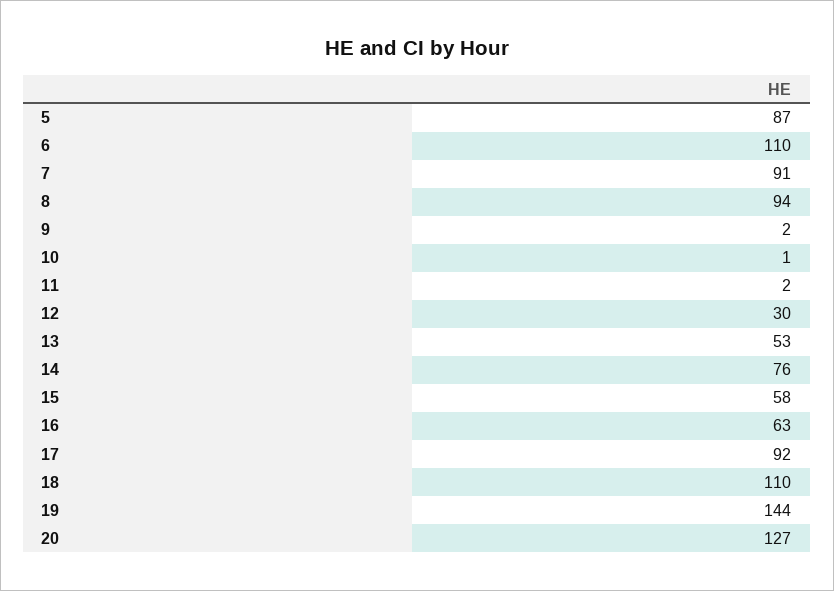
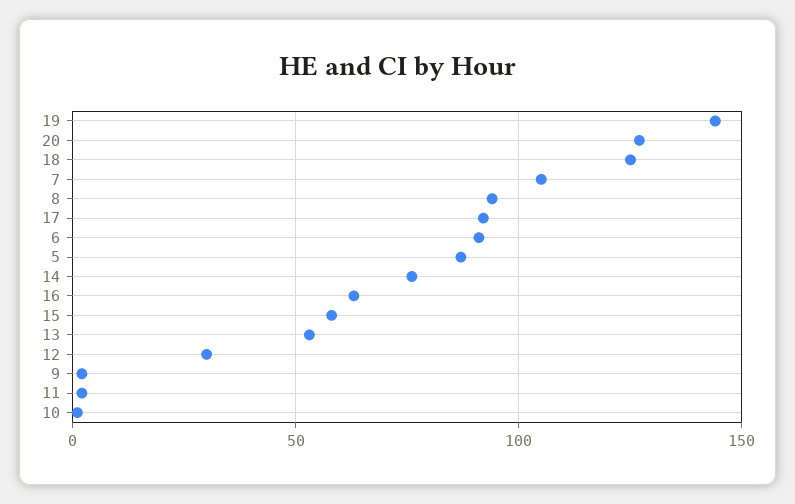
  {
    "5": 87,
-   "6": 110,
+   "6": 90,
-   "7": 91,
+   "7": 105,
    "8": 94,
    "9": 2,
    "10": 1,
    "11": 2,
    "12": 30,
    "13": 53,
    "14": 76,
    "15": 58,
    "16": 63,
    "17": 92,
-   "18": 110,
+   "18": 125,
    "19": 144,
    "20": 127
  }

